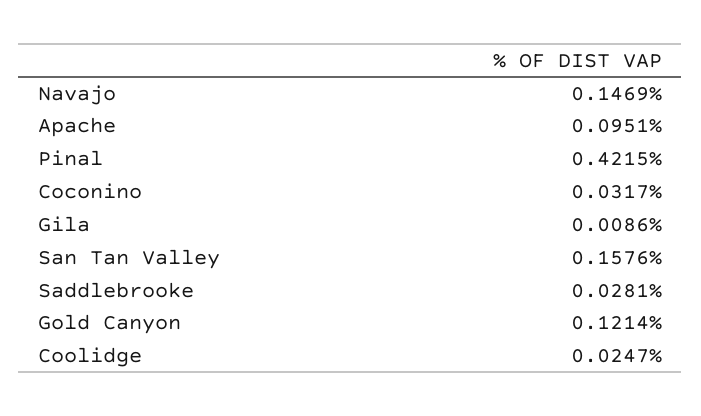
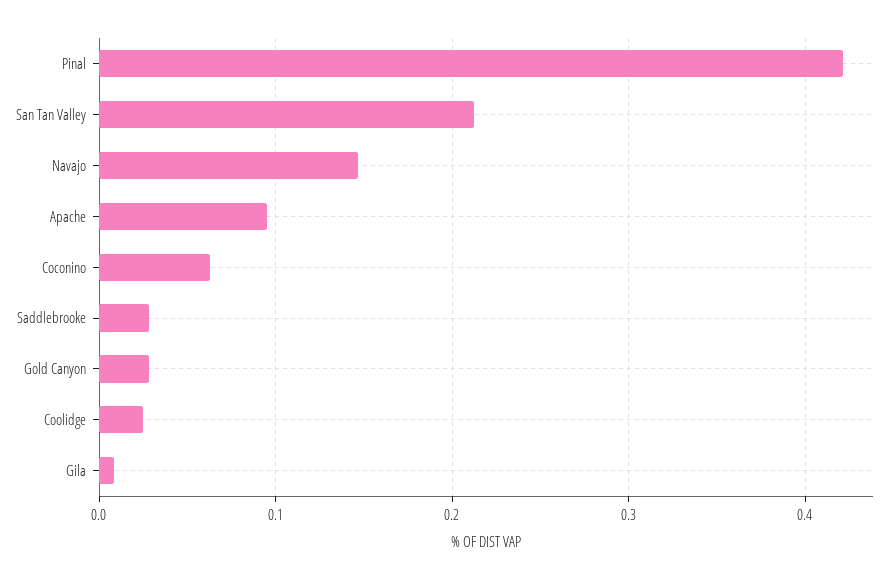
  {
    "Navajo": 0.1469,
    "Apache": 0.0951,
    "Pinal": 0.4215,
-   "Coconino": 0.0317,
+   "Coconino": 0.06,
    "Gila": 0.0086,
-   "San Tan Valley": 0.1576,
+   "San Tan Valley": 0.21,
    "Saddlebrooke": 0.0281,
-   "Gold Canyon": 0.1214,
+   "Gold Canyon": 0.03,
    "Coolidge": 0.0247
  }

